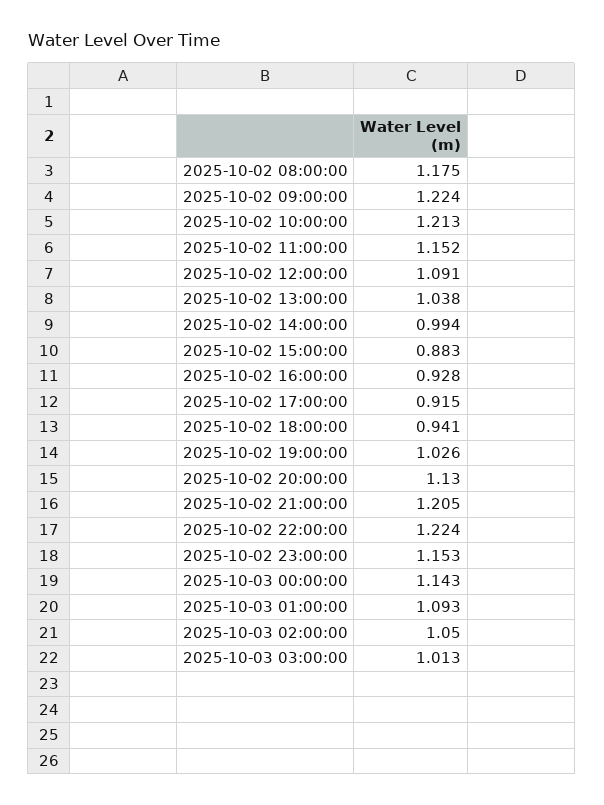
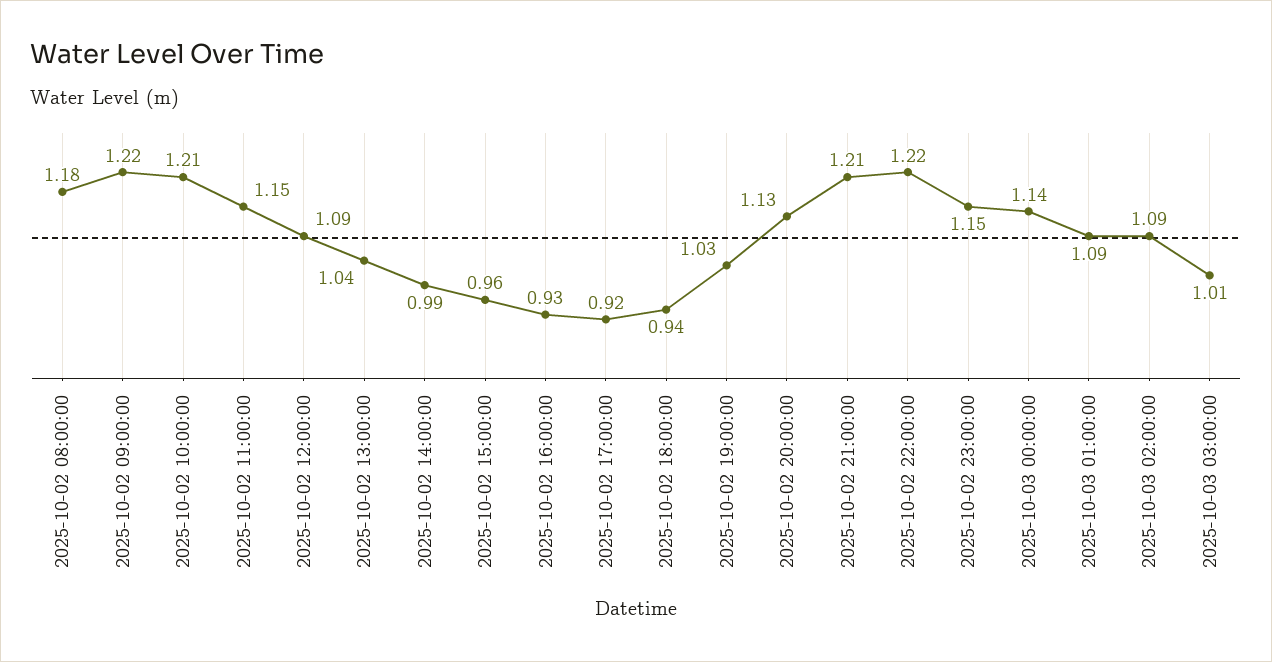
  {
    "2025-10-02 08:00:00": 1.175,
    "2025-10-02 09:00:00": 1.224,
    "2025-10-02 10:00:00": 1.213,
    "2025-10-02 11:00:00": 1.152,
    "2025-10-02 12:00:00": 1.091,
    "2025-10-02 13:00:00": 1.038,
    "2025-10-02 14:00:00": 0.994,
-   "2025-10-02 15:00:00": 0.883,
+   "2025-10-02 15:00:00": 0.96,
    "2025-10-02 16:00:00": 0.928,
    "2025-10-02 17:00:00": 0.915,
    "2025-10-02 18:00:00": 0.941,
    "2025-10-02 19:00:00": 1.026,
    "2025-10-02 20:00:00": 1.13,
    "2025-10-02 21:00:00": 1.205,
    "2025-10-02 22:00:00": 1.224,
    "2025-10-02 23:00:00": 1.153,
    "2025-10-03 00:00:00": 1.143,
    "2025-10-03 01:00:00": 1.093,
-   "2025-10-03 02:00:00": 1.05,
+   "2025-10-03 02:00:00": 1.09,
    "2025-10-03 03:00:00": 1.013
  }

